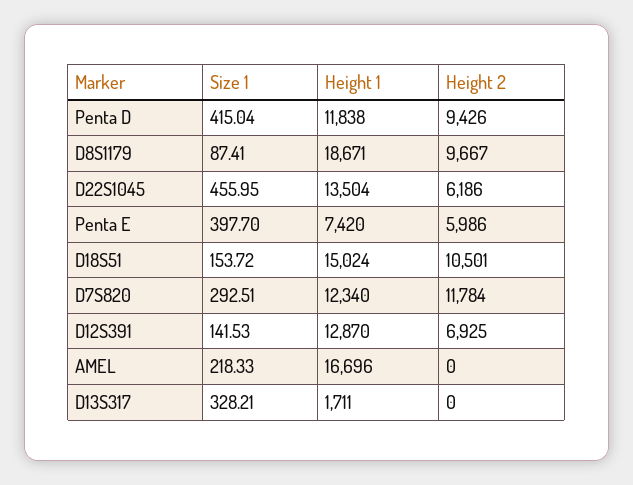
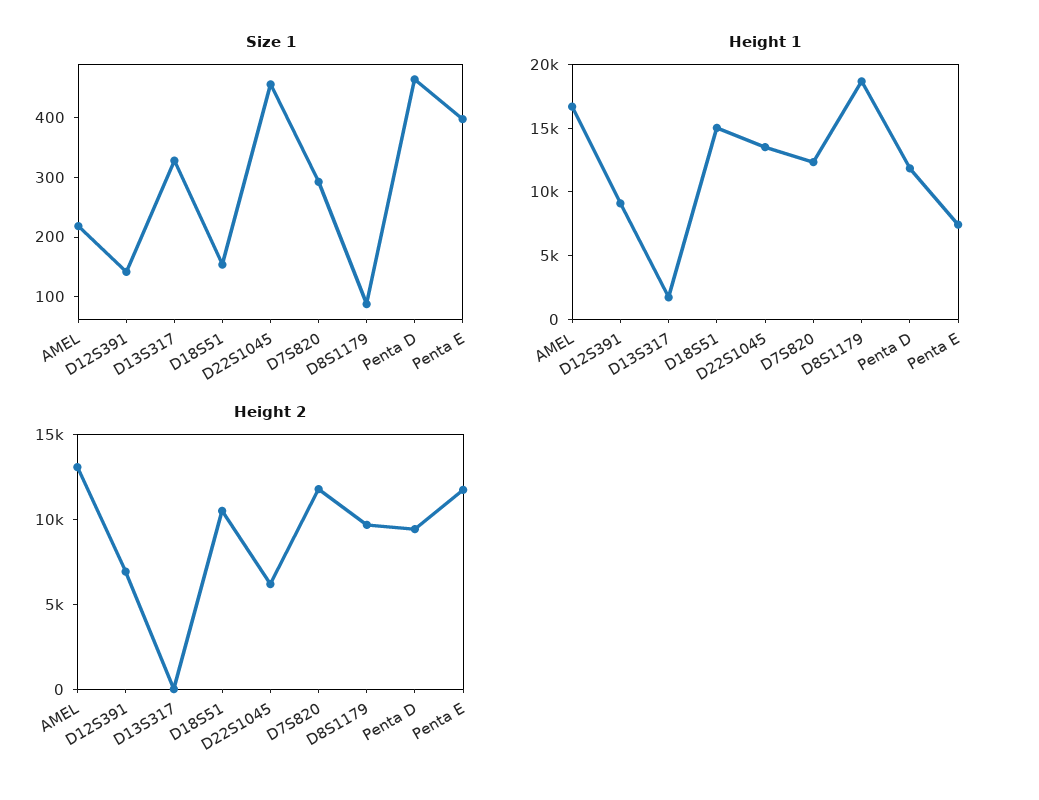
  {
    "Size 1": {
-     "Penta D": 415.04,
+     "Penta D": 460,
      "D8S1179": 87.41,
      "D22S1045": 455.95,
      "Penta E": 397.7,
      "D18S51": 153.72,
      "D7S820": 292.51,
      "D12S391": 141.53,
      "AMEL": 218.33,
      "D13S317": 328.21
    },
    "Height 1": {
      "Penta D": 11838,
      "D8S1179": 18671,
      "D22S1045": 13504,
      "Penta E": 7420,
      "D18S51": 15024,
      "D7S820": 12340,
-     "D12S391": 12870,
+     "D12S391": 9000,
      "AMEL": 16696,
      "D13S317": 1711
    },
    "Height 2": {
      "Penta D": 9426,
      "D8S1179": 9667,
      "D22S1045": 6186,
-     "Penta E": 5986,
+     "Penta E": 12000,
      "D18S51": 10501,
      "D7S820": 11784,
      "D12S391": 6925,
-     "AMEL": 0,
+     "AMEL": 13000,
      "D13S317": 0
    }
  }

